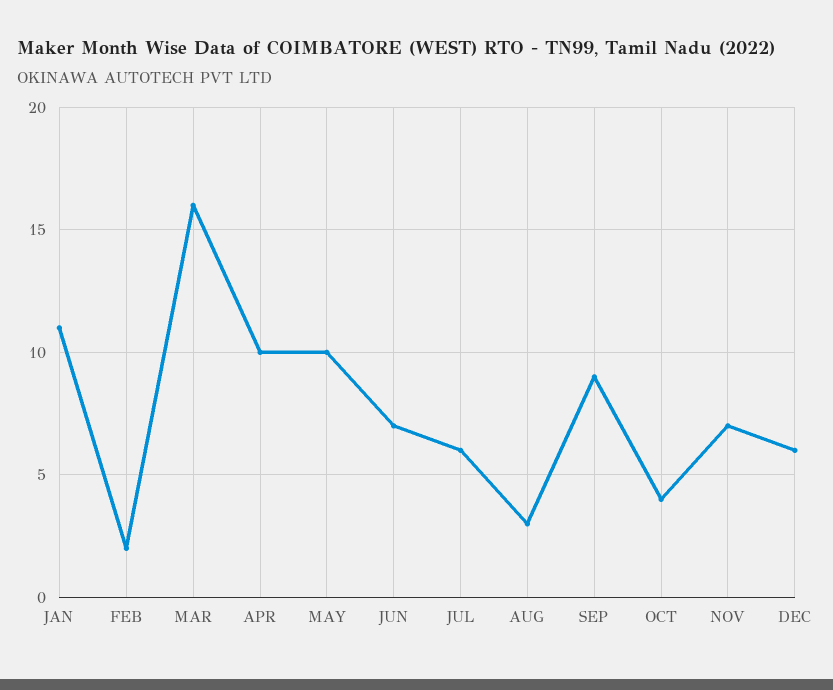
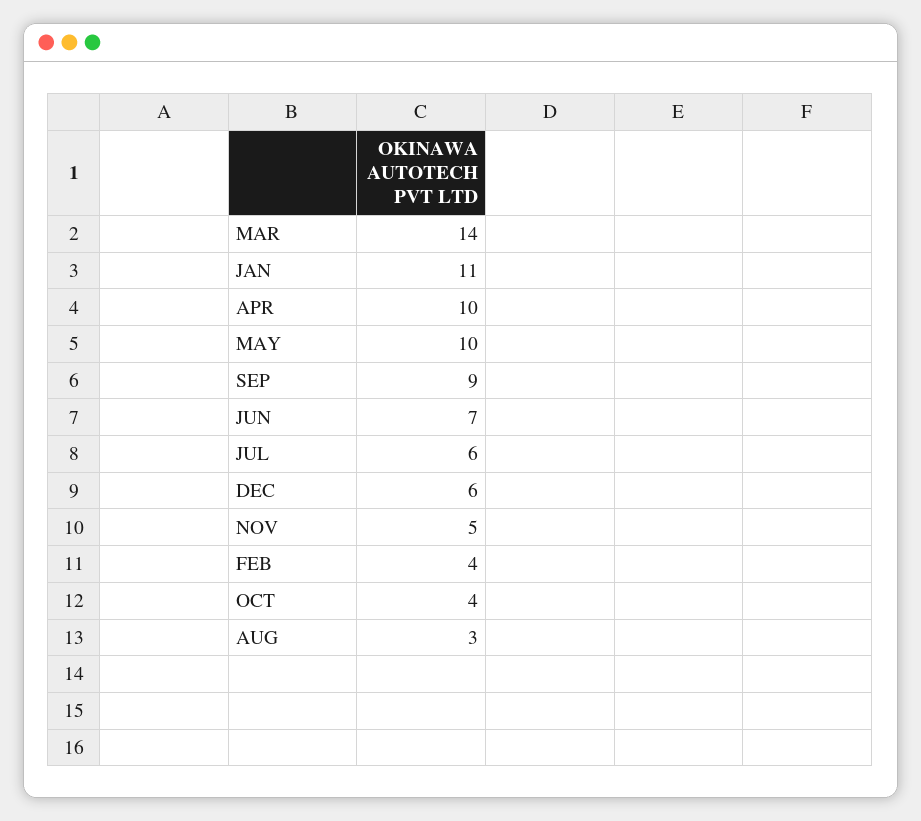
  {
    "JAN": 11,
-   "FEB": 2,
+   "FEB": 4,
-   "MAR": 16,
+   "MAR": 14,
    "APR": 10,
    "MAY": 10,
    "JUN": 7,
    "JUL": 6,
    "AUG": 3,
    "SEP": 9,
    "OCT": 4,
-   "NOV": 7,
+   "NOV": 5,
    "DEC": 6
  }

